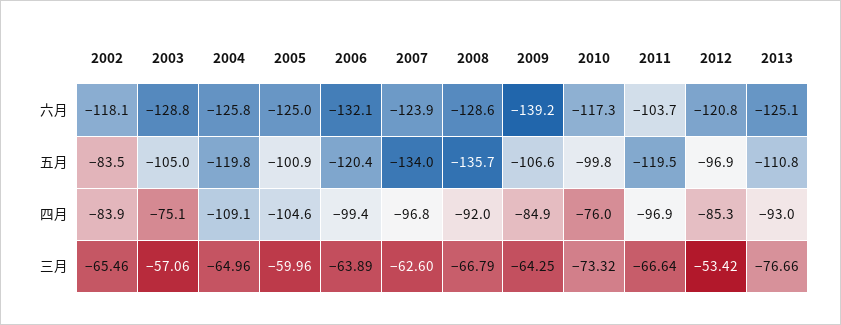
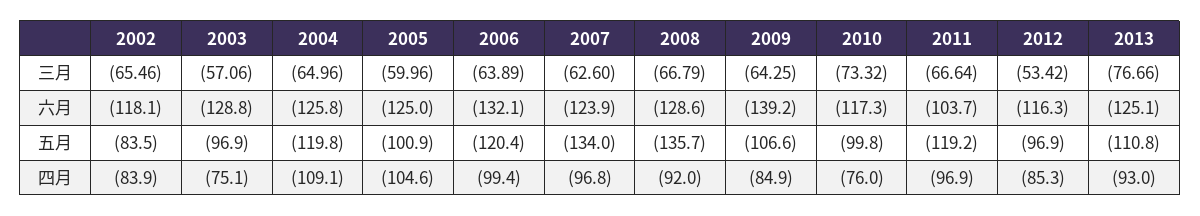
  {
    "2002": {
      "六月": -118.1,
      "五月": -83.5,
      "四月": -83.9,
      "三月": -65.46
    },
    "2003": {
      "六月": -128.8,
-     "五月": -105,
+     "五月": -96.9,
      "四月": -75.1,
      "三月": -57.06
    },
    "2004": {
      "六月": -125.8,
      "五月": -119.8,
      "四月": -109.1,
      "三月": -64.96
    },
    "2005": {
      "六月": -125,
      "五月": -100.9,
      "四月": -104.6,
      "三月": -59.96
    },
    "2006": {
      "六月": -132.1,
      "五月": -120.4,
      "四月": -99.4,
      "三月": -63.89
    },
    "2007": {
      "六月": -123.9,
      "五月": -134,
      "四月": -96.8,
      "三月": -62.6
    },
    "2008": {
      "六月": -128.6,
      "五月": -135.7,
      "四月": -92,
      "三月": -66.79
    },
    "2009": {
      "六月": -139.2,
      "五月": -106.6,
      "四月": -84.9,
      "三月": -64.25
    },
    "2010": {
      "六月": -117.3,
      "五月": -99.8,
      "四月": -76,
      "三月": -73.32
    },
    "2011": {
      "六月": -103.7,
-     "五月": -119.5,
+     "五月": -119.2,
      "四月": -96.9,
      "三月": -66.64
    },
    "2012": {
-     "六月": -120.8,
+     "六月": -116.3,
      "五月": -96.9,
      "四月": -85.3,
      "三月": -53.42
    },
    "2013": {
      "六月": -125.1,
      "五月": -110.8,
      "四月": -93,
      "三月": -76.66
    }
  }

